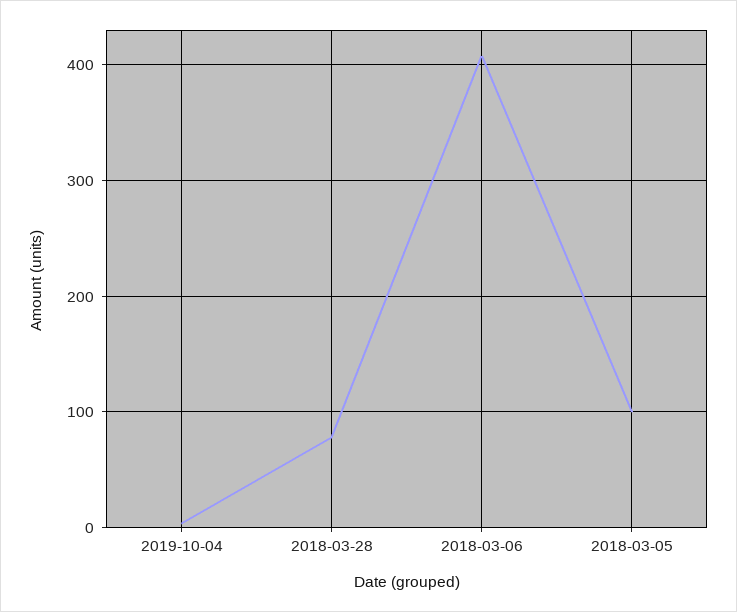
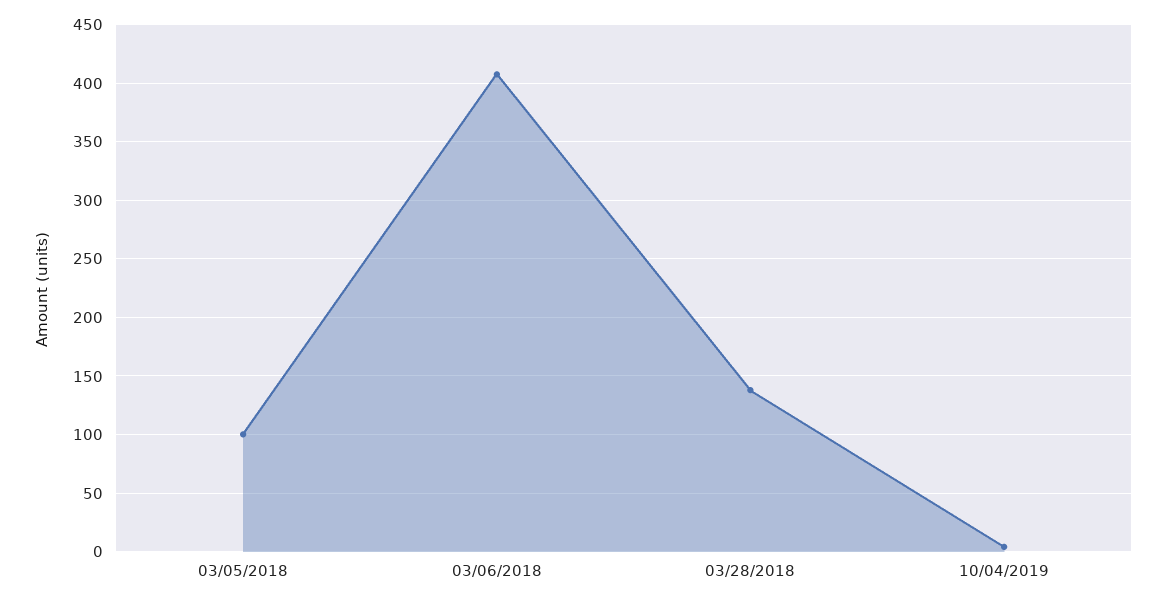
  {
    "2019-10-04": 0,
-   "2018-03-28": 80,
+   "2018-03-28": 140,
    "2018-03-06": 410,
    "2018-03-05": 100
  }

